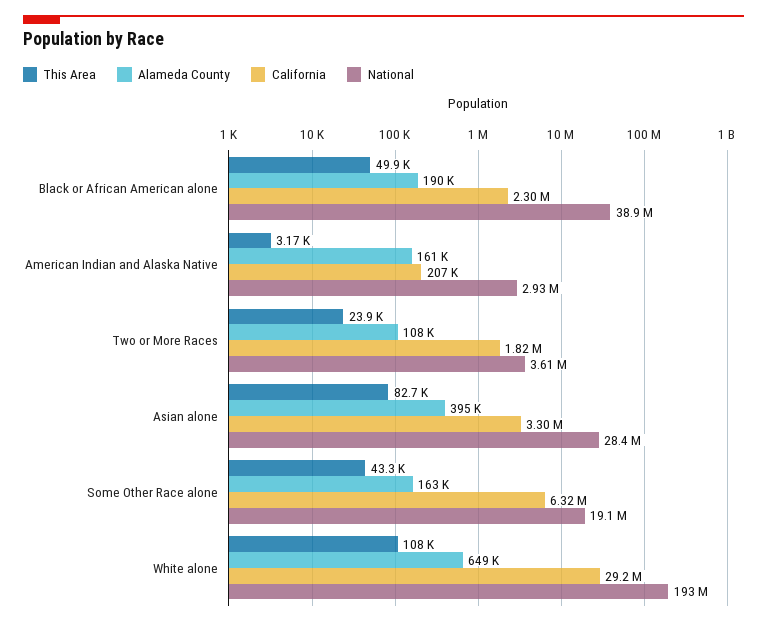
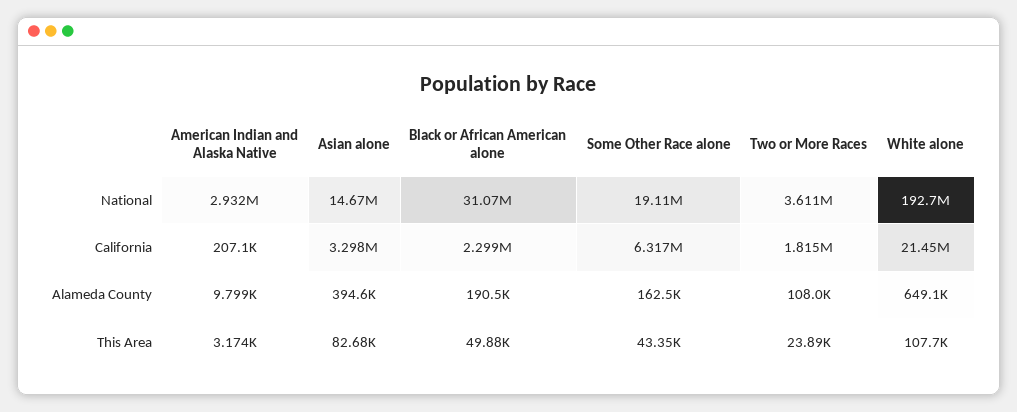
  {
    "This Area": {
      "Black or African American alone": 49880,
      "American Indian and Alaska Native": 3174,
      "Two or More Races": 23890,
      "Asian alone": 82680,
      "Some Other Race alone": 43350,
      "White alone": 107700
    },
    "Alameda County": {
      "Black or African American alone": 190500,
-     "American Indian and Alaska Native": 161000,
+     "American Indian and Alaska Native": 9799,
      "Two or More Races": 108000,
      "Asian alone": 394600,
      "Some Other Race alone": 162500,
      "White alone": 649100
    },
    "California": {
      "Black or African American alone": 2299000,
      "American Indian and Alaska Native": 207100,
      "Two or More Races": 1815000,
      "Asian alone": 3298000,
      "Some Other Race alone": 6317000,
-     "White alone": 29200000
+     "White alone": 21450000
    },
    "National": {
-     "Black or African American alone": 38900000,
+     "Black or African American alone": 31070000,
      "American Indian and Alaska Native": 2932000,
      "Two or More Races": 3611000,
-     "Asian alone": 28400000,
+     "Asian alone": 14670000,
      "Some Other Race alone": 19110000,
      "White alone": 192700000
    }
  }

